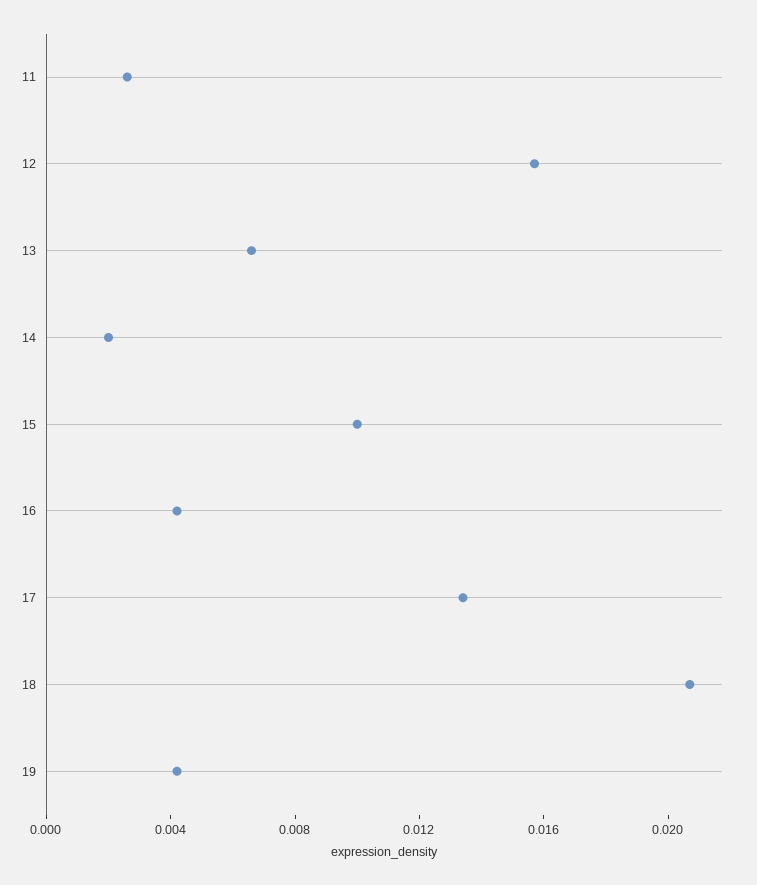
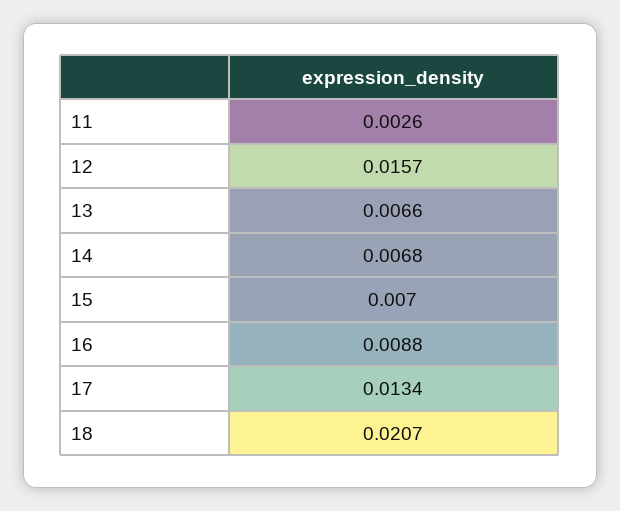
  {
    "11": 0.0026,
    "12": 0.0157,
    "13": 0.0066,
-   "14": 0.002,
+   "14": 0.0068,
-   "15": 0.01,
+   "15": 0.007,
-   "16": 0.004,
+   "16": 0.0088,
    "17": 0.0134,
-   "18": 0.0207,
+   "18": 0.0207
-   "19": 0.004
  }

